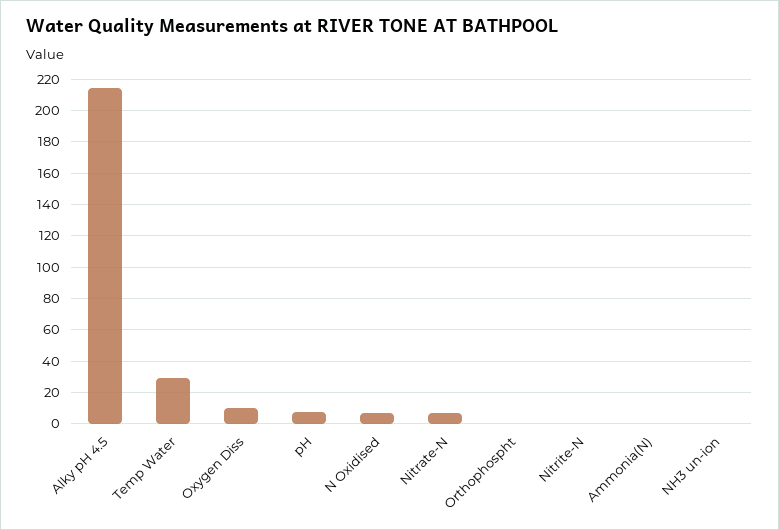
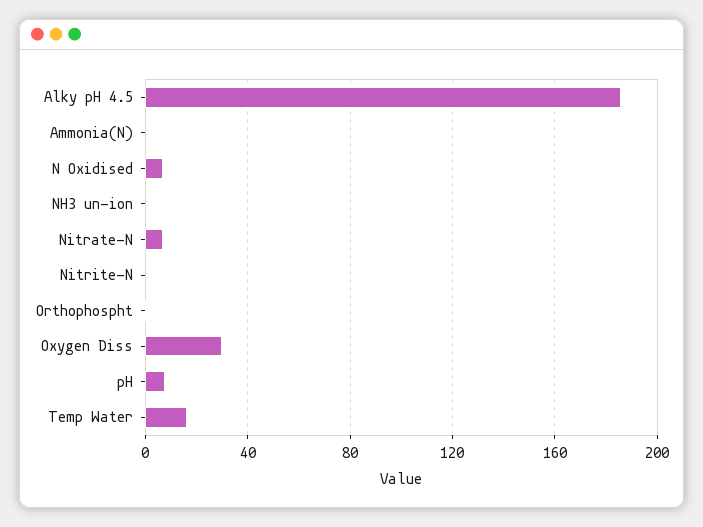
  {
-   "Alky pH 4.5": 215,
+   "Alky pH 4.5": 185,
-   "Temp Water": 30,
+   "Temp Water": 15,
-   "Oxygen Diss": 10,
+   "Oxygen Diss": 30,
    "pH": 10,
    "N Oxidised": 5,
    "Nitrate-N": 5,
    "Orthophospht": 0,
    "Nitrite-N": 0,
    "Ammonia(N)": 0,
    "NH3 un-ion": 0
  }

